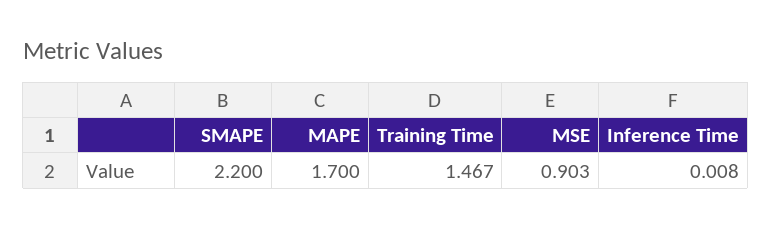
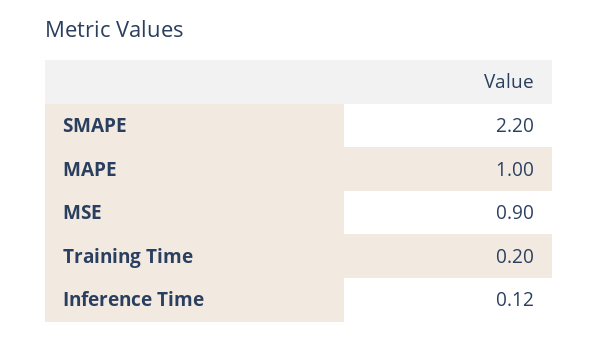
  {
    "SMAPE": 2.2,
-   "MAPE": 1.7,
+   "MAPE": 1,
-   "Training Time": 1.467,
+   "Training Time": 0.2,
    "MSE": 0.903,
-   "Inference Time": 0.008
+   "Inference Time": 0.12
  }

